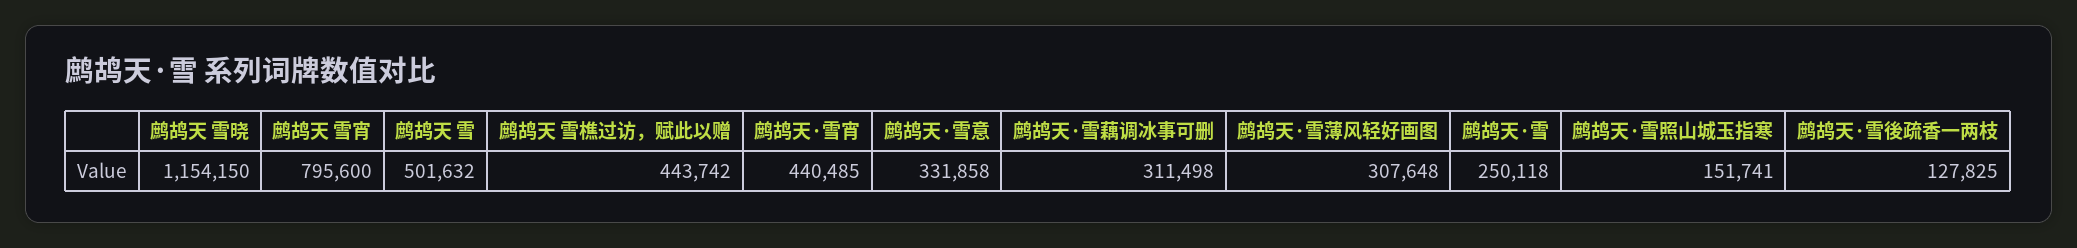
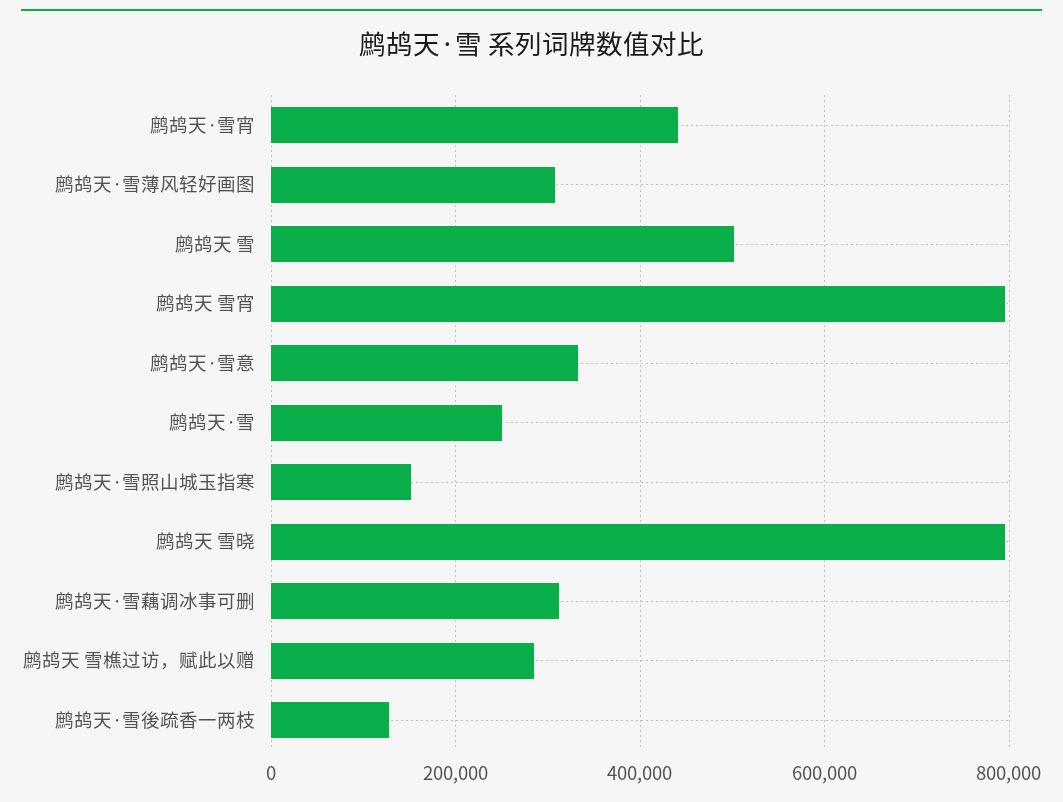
  {
-   "鹧鸪天 雪晓": 1154150,
+   "鹧鸪天 雪晓": 800000,
    "鹧鸪天 雪宵": 795600,
    "鹧鸪天 雪": 501632,
-   "鹧鸪天 雪樵过访，赋此以赠": 443742,
+   "鹧鸪天 雪樵过访，赋此以赠": 280000,
    "鹧鸪天·雪宵": 440485,
    "鹧鸪天·雪意": 331858,
    "鹧鸪天·雪藕调冰事可删": 311498,
    "鹧鸪天·雪薄风轻好画图": 307648,
    "鹧鸪天·雪": 250118,
    "鹧鸪天·雪照山城玉指寒": 151741,
    "鹧鸪天·雪後疏香一两枝": 127825
  }

